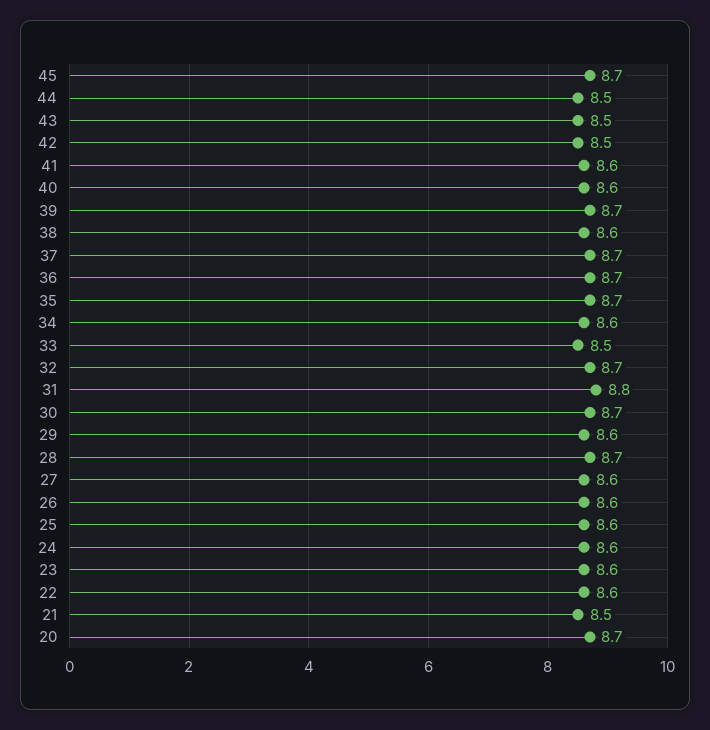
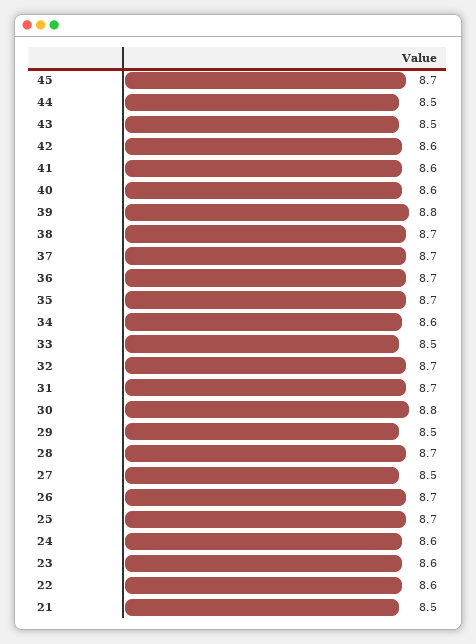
  {
    "45": 8.7,
    "44": 8.5,
    "43": 8.5,
-   "42": 8.5,
+   "42": 8.6,
    "41": 8.6,
    "40": 8.6,
-   "39": 8.7,
+   "39": 8.8,
-   "38": 8.6,
+   "38": 8.7,
    "37": 8.7,
    "36": 8.7,
    "35": 8.7,
    "34": 8.6,
    "33": 8.5,
    "32": 8.7,
-   "31": 8.8,
+   "31": 8.7,
-   "30": 8.7,
+   "30": 8.8,
-   "29": 8.6,
+   "29": 8.5,
    "28": 8.7,
-   "27": 8.6,
+   "27": 8.5,
-   "26": 8.6,
+   "26": 8.7,
-   "25": 8.6,
+   "25": 8.7,
    "24": 8.6,
    "23": 8.6,
    "22": 8.6,
-   "21": 8.5,
+   "21": 8.5
-   "20": 8.7
  }

